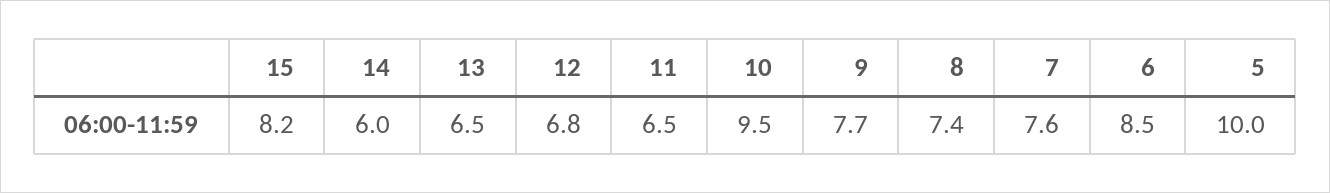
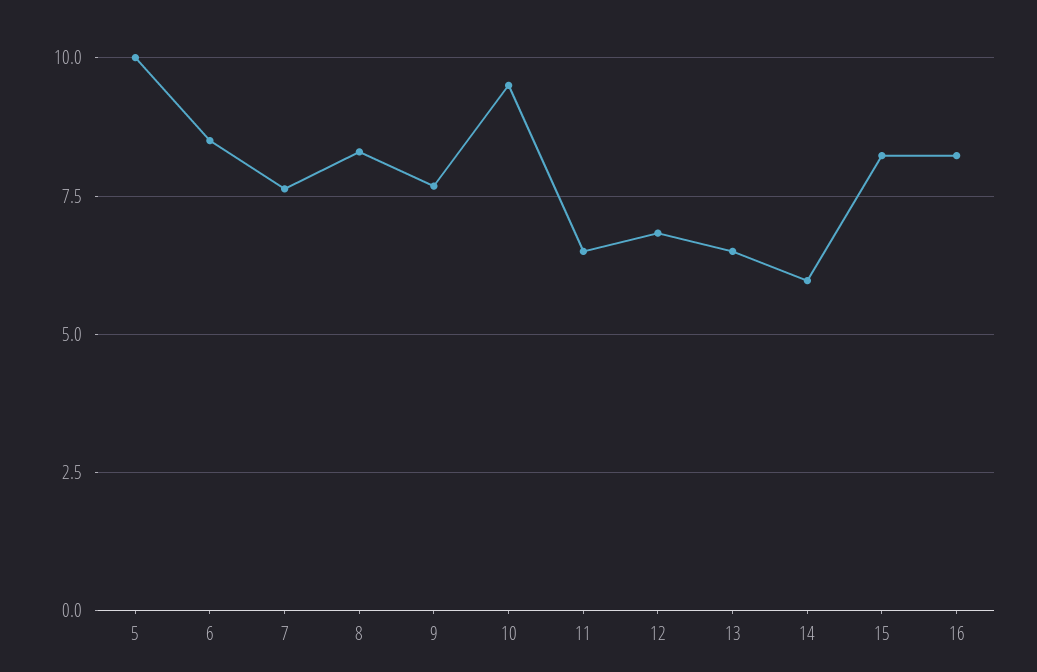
  {
    "15": 8.2,
    "14": 6,
    "13": 6.5,
    "12": 6.8,
    "11": 6.5,
    "10": 9.5,
    "9": 7.7,
-   "8": 7.4,
+   "8": 8.25,
    "7": 7.6,
    "6": 8.5,
-   "5": 10
+   "5": 10,
+   "16": 8.25
  }

